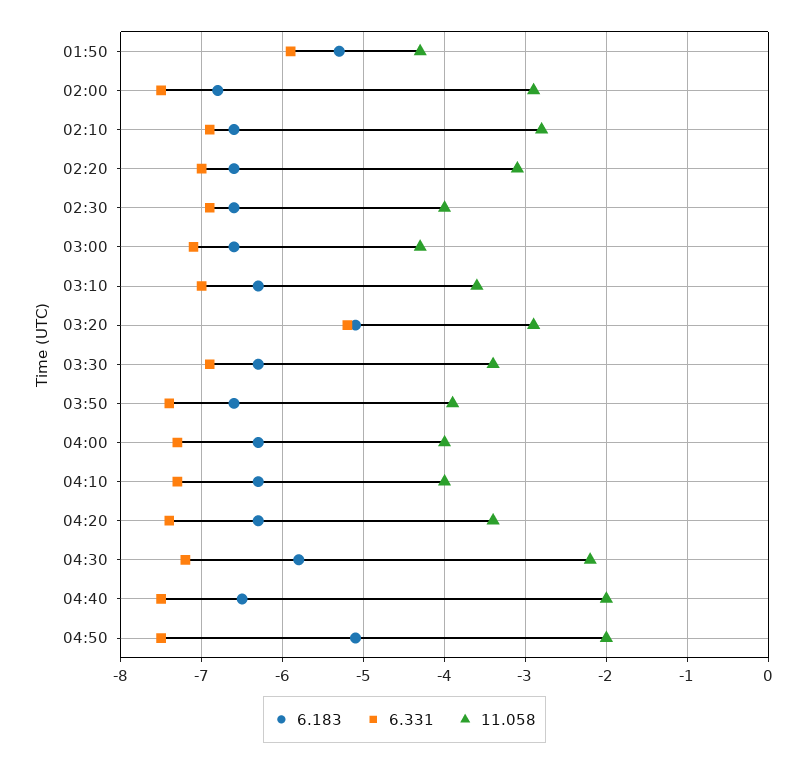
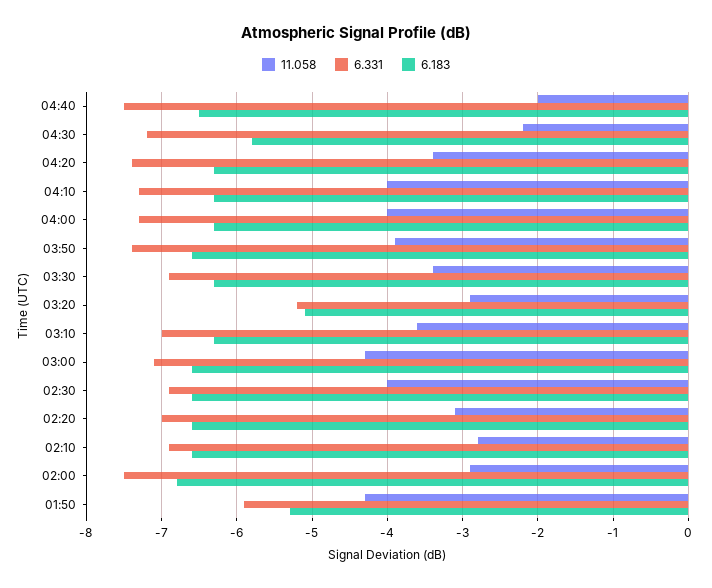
  {
    "6.183": {
      "01:50": -5.3,
      "02:00": -6.8,
      "02:10": -6.6,
      "02:20": -6.6,
      "02:30": -6.6,
      "03:00": -6.6,
      "03:10": -6.3,
      "03:20": -5.1,
      "03:30": -6.3,
      "03:50": -6.6,
      "04:00": -6.3,
      "04:10": -6.3,
      "04:20": -6.3,
      "04:30": -5.8,
-     "04:40": -6.5,
+     "04:40": -6.5
-     "04:50": -5.1
    },
    "6.331": {
      "01:50": -5.9,
      "02:00": -7.5,
      "02:10": -6.9,
      "02:20": -7,
      "02:30": -6.9,
      "03:00": -7.1,
      "03:10": -7,
      "03:20": -5.2,
      "03:30": -6.9,
      "03:50": -7.4,
      "04:00": -7.3,
      "04:10": -7.3,
      "04:20": -7.4,
      "04:30": -7.2,
-     "04:40": -7.5,
+     "04:40": -7.5
-     "04:50": -7.5
    },
    "11.058": {
      "01:50": -4.3,
      "02:00": -2.9,
      "02:10": -2.8,
      "02:20": -3.1,
      "02:30": -4,
      "03:00": -4.3,
      "03:10": -3.6,
      "03:20": -2.9,
      "03:30": -3.4,
      "03:50": -3.9,
      "04:00": -4,
      "04:10": -4,
      "04:20": -3.4,
      "04:30": -2.2,
-     "04:40": -2,
+     "04:40": -2
-     "04:50": -2
    }
  }

